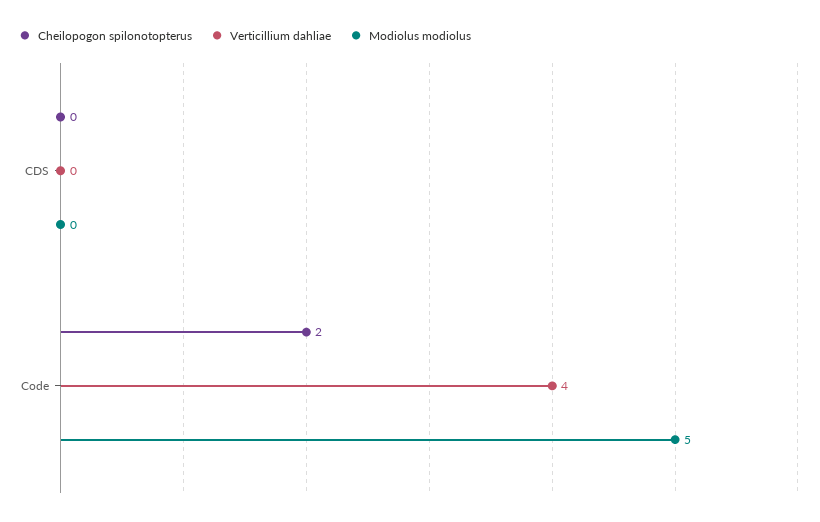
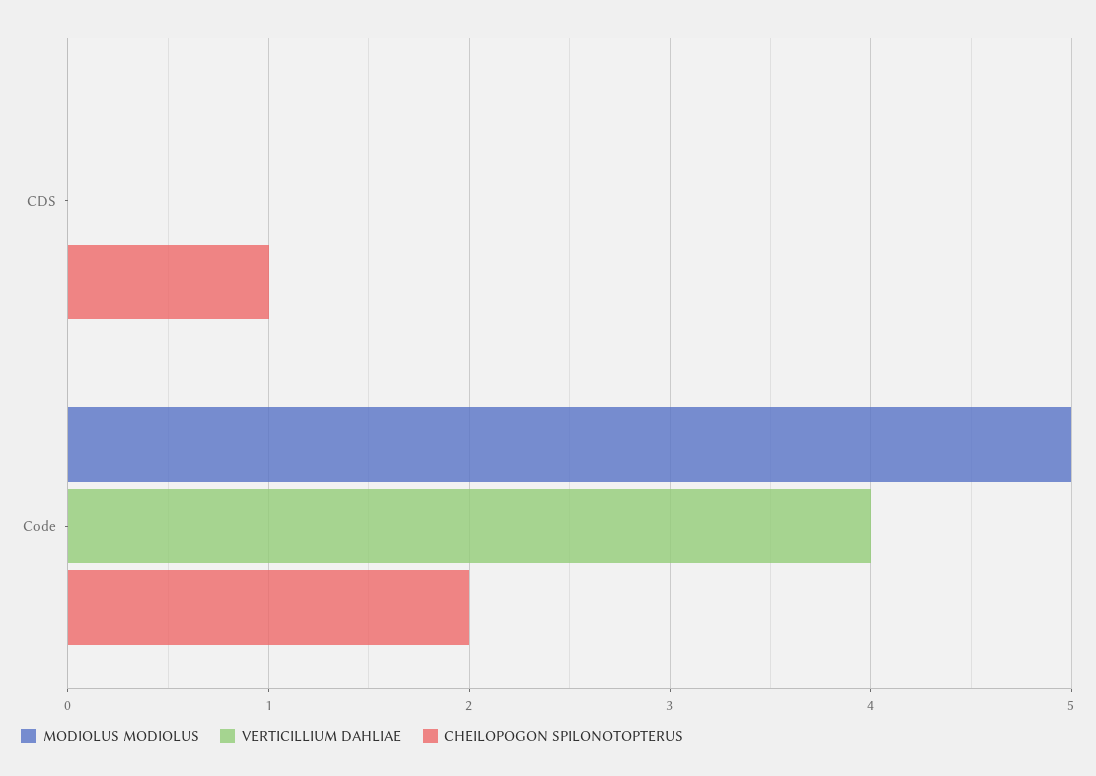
  {
    "Cheilopogon spilonotopterus": {
-     "CDS": 0,
+     "CDS": 1,
      "Code": 2
    },
    "Verticillium dahliae": {
      "CDS": 0,
      "Code": 4
    },
    "Modiolus modiolus": {
      "CDS": 0,
      "Code": 5
    }
  }

